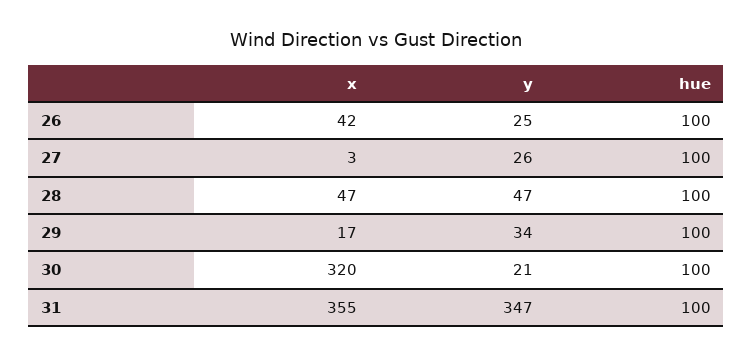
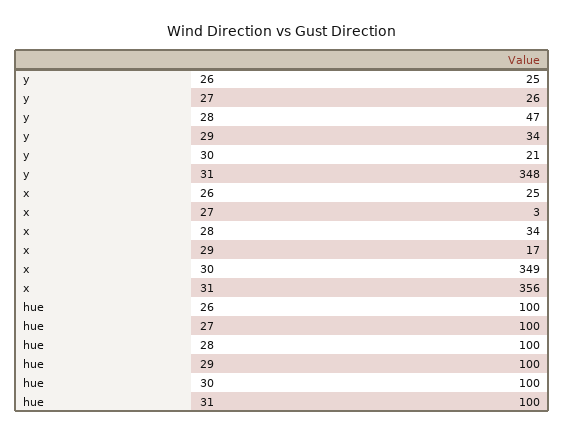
  {
    "x": {
-     "26": 42,
+     "26": 25,
      "27": 3,
-     "28": 47,
+     "28": 34,
      "29": 17,
-     "30": 320,
+     "30": 349,
-     "31": 355
+     "31": 356
    },
    "y": {
      "26": 25,
      "27": 26,
      "28": 47,
      "29": 34,
      "30": 21,
-     "31": 347
+     "31": 348
    },
    "hue": {
      "26": 100,
      "27": 100,
      "28": 100,
      "29": 100,
      "30": 100,
      "31": 100
    }
  }

